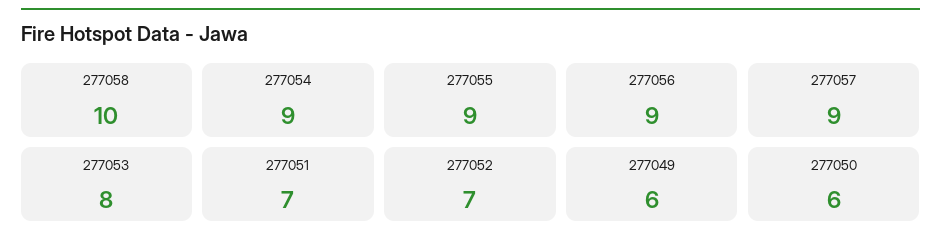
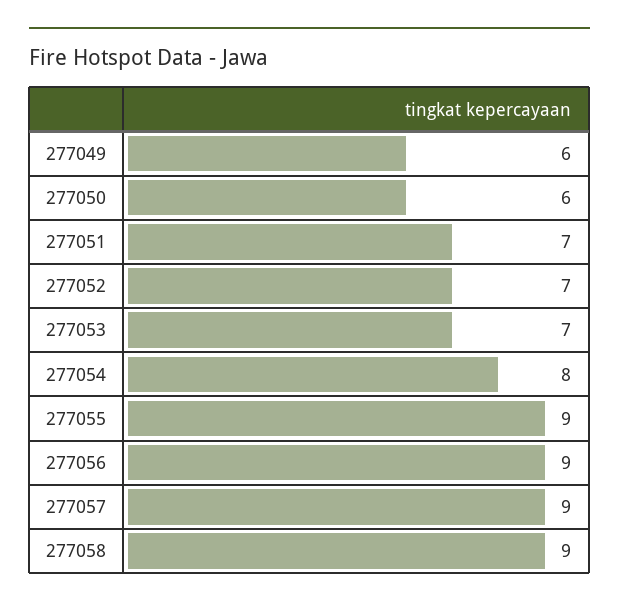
  {
-   "277058": 10,
+   "277058": 9,
-   "277054": 9,
+   "277054": 8,
    "277055": 9,
    "277056": 9,
    "277057": 9,
-   "277053": 8,
+   "277053": 7,
    "277051": 7,
    "277052": 7,
    "277049": 6,
    "277050": 6
  }

